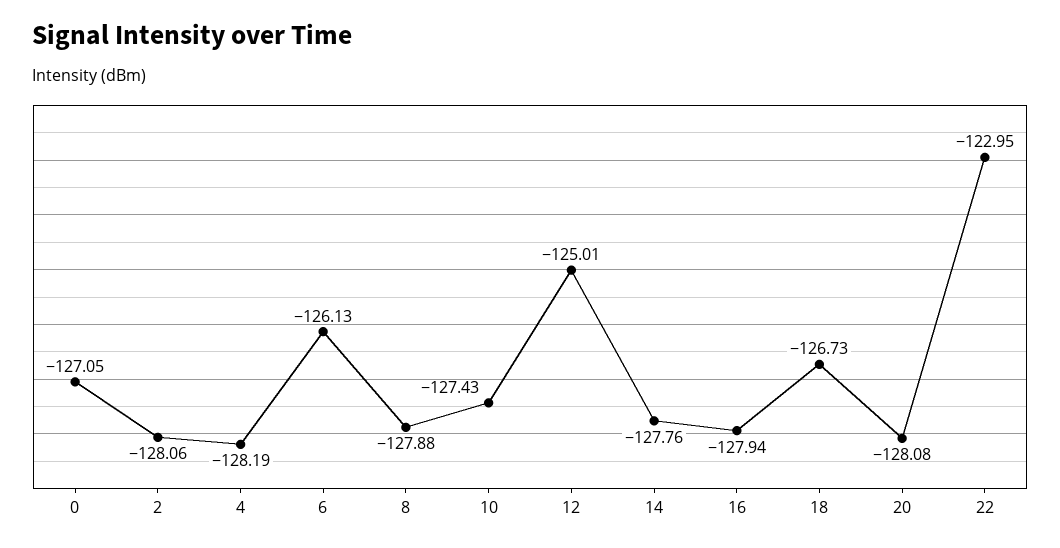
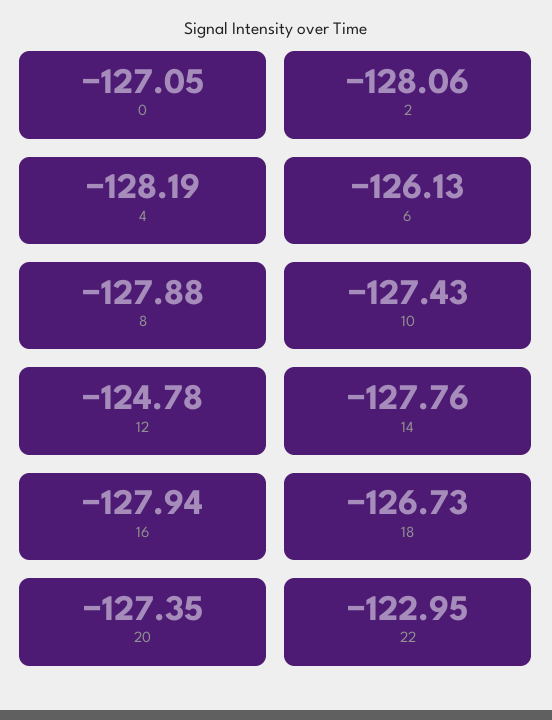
  {
    "0": -127.05,
    "2": -128.06,
    "4": -128.19,
    "6": -126.13,
    "8": -127.88,
    "10": -127.43,
-   "12": -125.01,
+   "12": -124.78,
    "14": -127.76,
    "16": -127.94,
    "18": -126.73,
-   "20": -128.08,
+   "20": -127.35,
    "22": -122.95
  }

